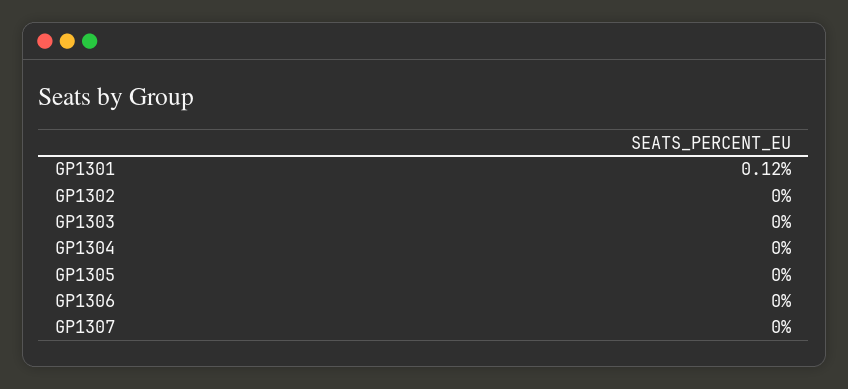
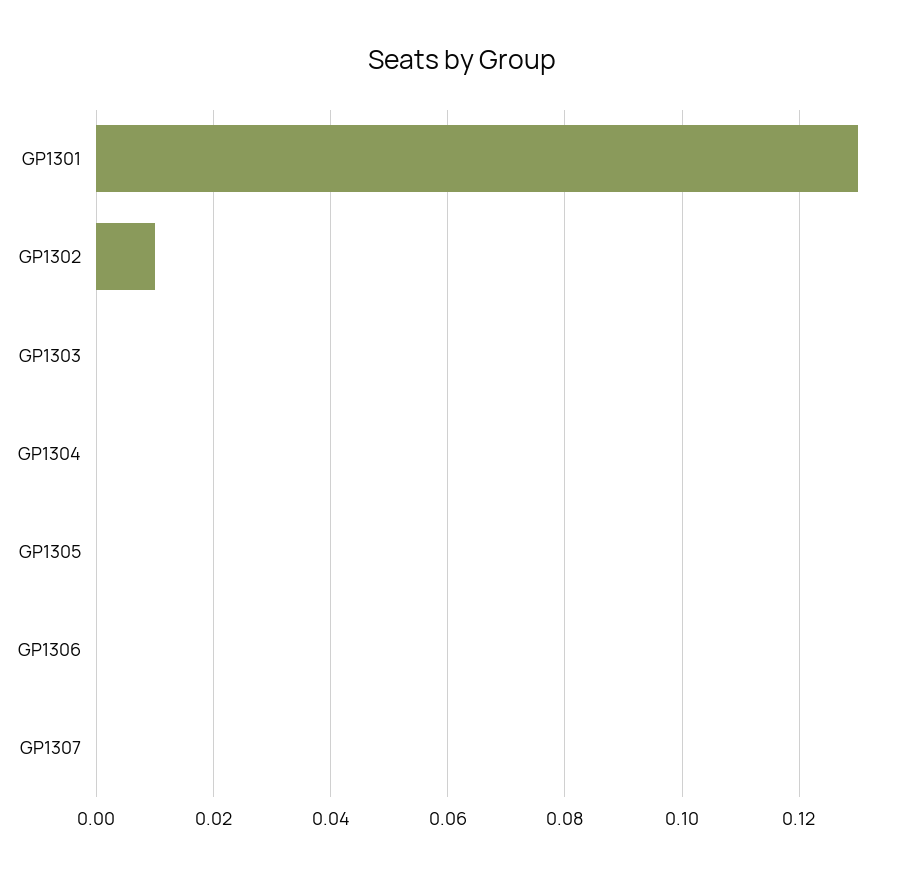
  {
-   "GP1301": 0.12,
+   "GP1301": 0.13,
-   "GP1302": 0,
+   "GP1302": 0.01,
    "GP1303": 0,
    "GP1304": 0,
    "GP1305": 0,
    "GP1306": 0,
    "GP1307": 0
  }

